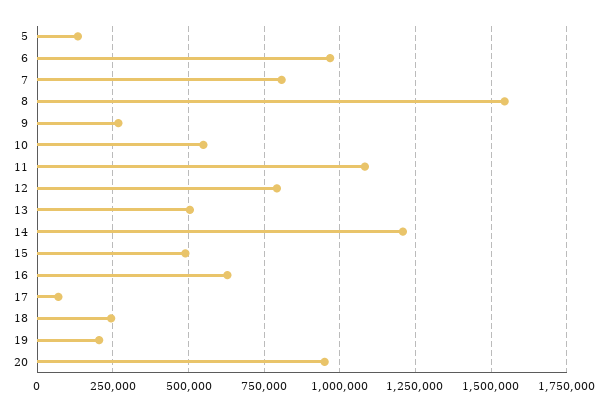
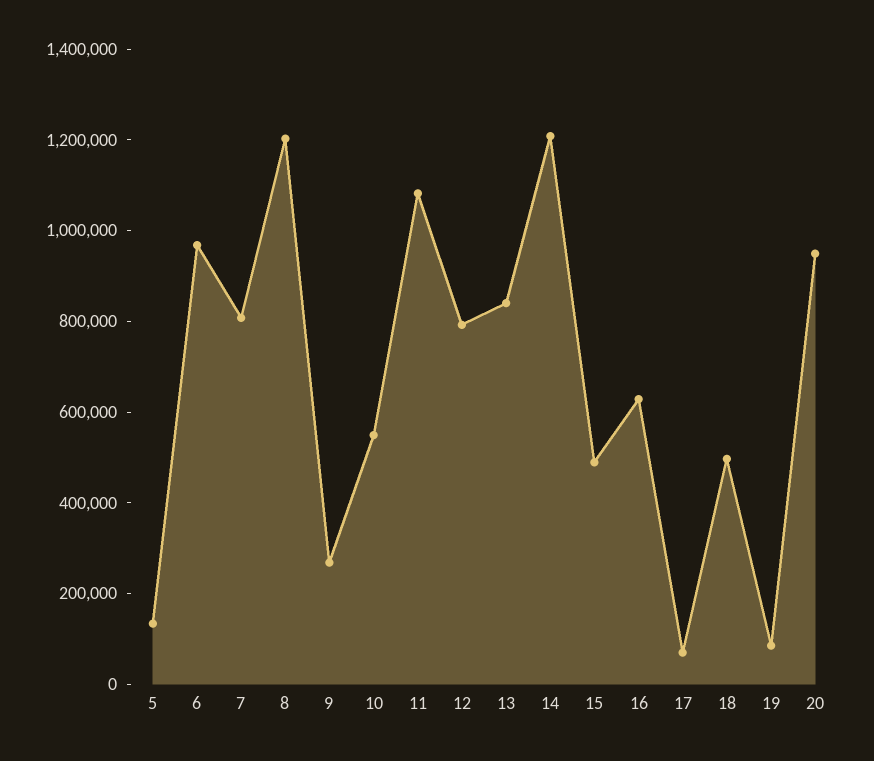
  {
    "5": 125000,
    "6": 975000,
    "7": 800000,
-   "8": 1550000,
+   "8": 1200000,
    "9": 275000,
    "10": 550000,
    "11": 1075000,
    "12": 800000,
-   "13": 500000,
+   "13": 850000,
    "14": 1200000,
    "15": 500000,
    "16": 625000,
    "17": 75000,
-   "18": 250000,
+   "18": 500000,
-   "19": 200000,
+   "19": 100000,
    "20": 950000
  }

